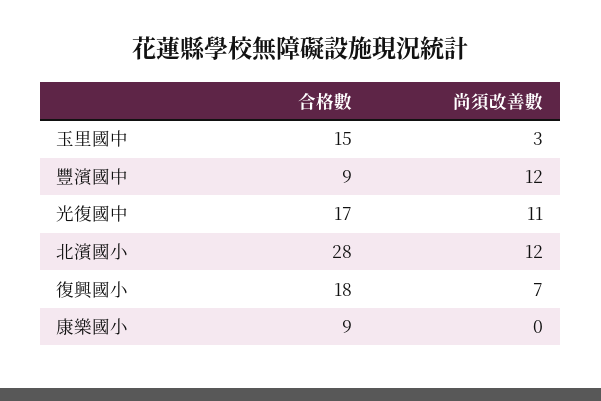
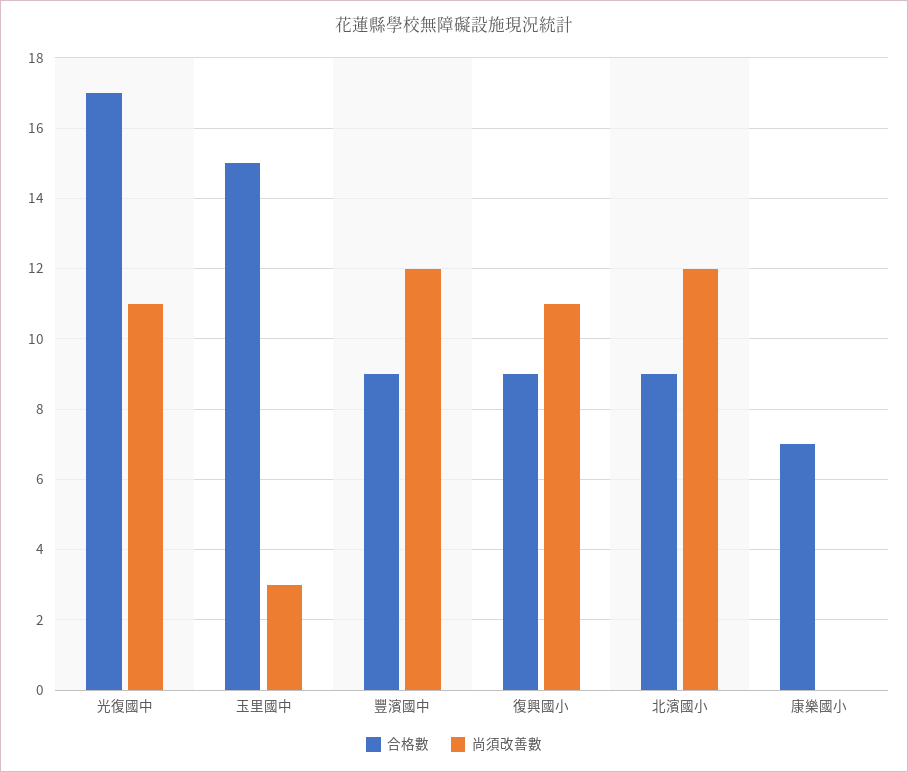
  {
    "合格數": {
      "玉里國中": 15,
      "豐濱國中": 9,
      "光復國中": 17,
-     "北濱國小": 28,
+     "北濱國小": 9,
-     "復興國小": 18,
+     "復興國小": 9,
-     "康樂國小": 9
+     "康樂國小": 7
    },
    "尚須改善數": {
      "玉里國中": 3,
      "豐濱國中": 12,
      "光復國中": 11,
      "北濱國小": 12,
-     "復興國小": 7,
+     "復興國小": 11,
      "康樂國小": 0
    }
  }

